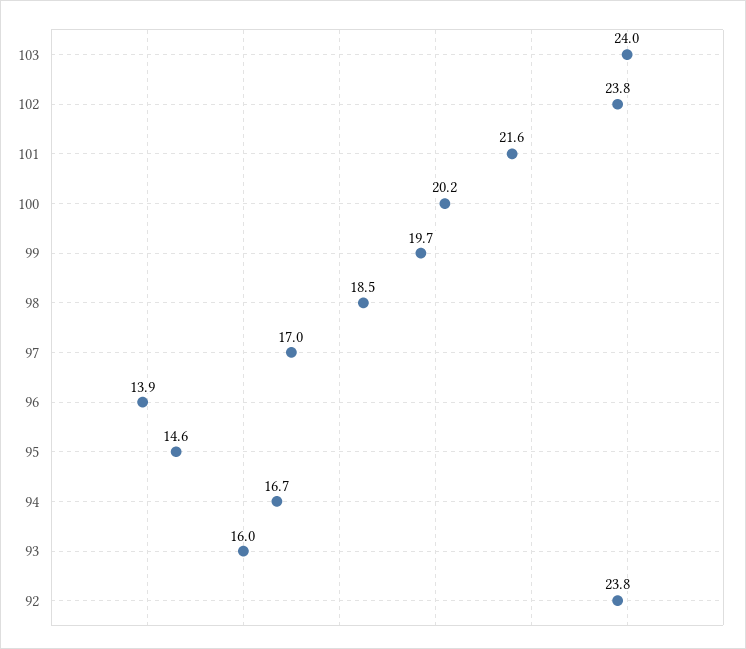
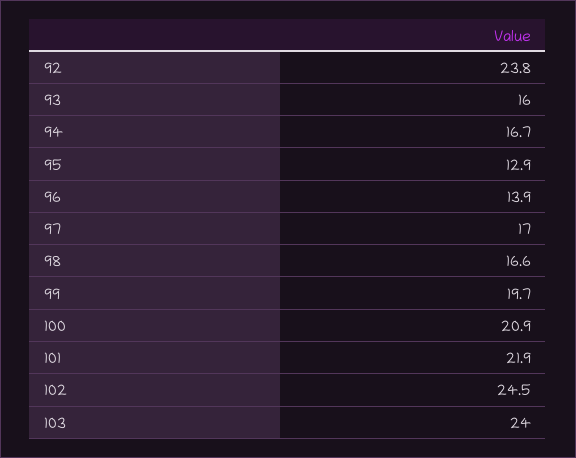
  {
    "103": 24,
-   "102": 23.8,
+   "102": 24.5,
-   "101": 21.6,
+   "101": 21.9,
-   "100": 20.2,
+   "100": 20.9,
    "99": 19.7,
-   "98": 18.5,
+   "98": 16.6,
    "97": 17,
    "96": 13.9,
-   "95": 14.6,
+   "95": 12.9,
    "94": 16.7,
    "93": 16,
    "92": 23.8
  }

